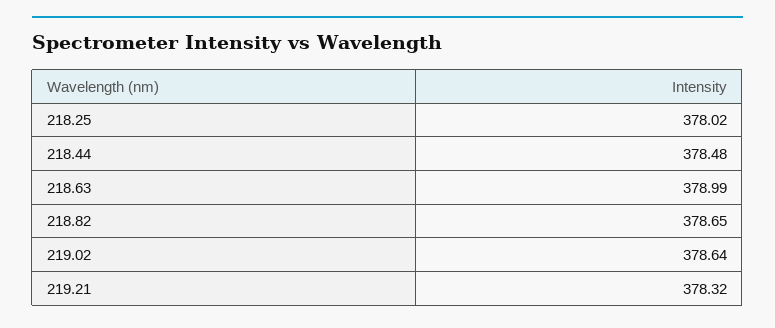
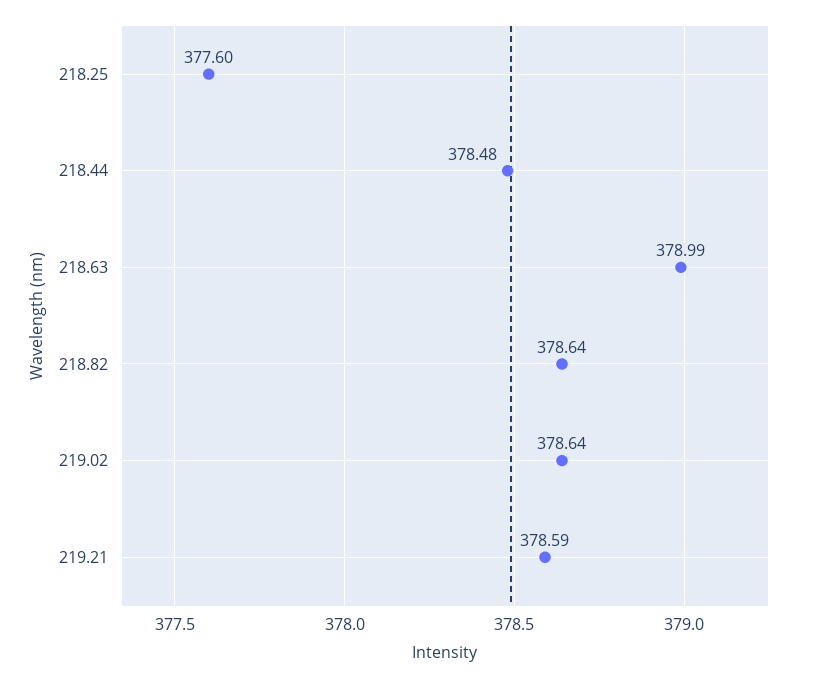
  {
-   "218.25": 378.02,
+   "218.25": 377.6,
    "218.44": 378.48,
    "218.63": 378.99,
-   "218.82": 378.65,
+   "218.82": 378.64,
    "219.02": 378.64,
-   "219.21": 378.32
+   "219.21": 378.59
  }

